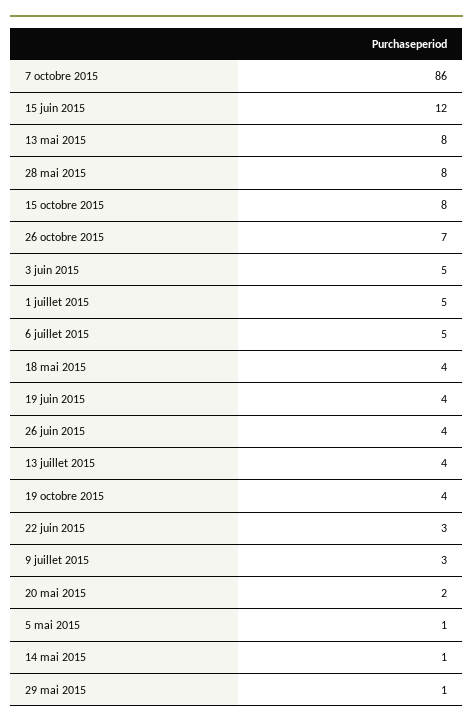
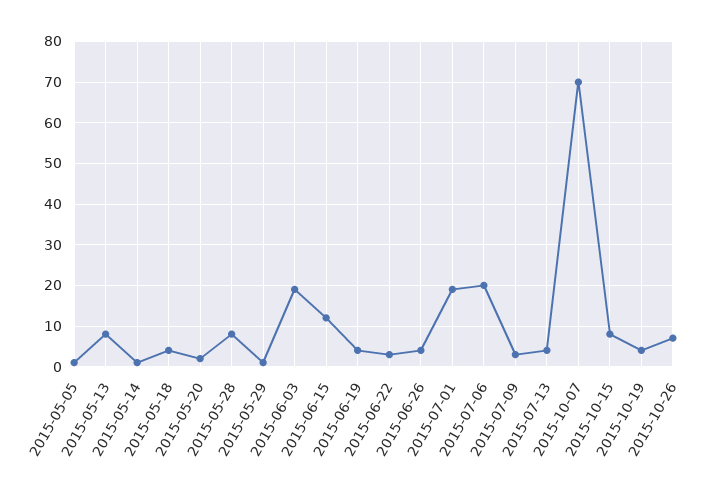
  {
-   "7 octobre 2015": 86,
+   "7 octobre 2015": 70,
    "15 juin 2015": 12,
    "13 mai 2015": 8,
    "28 mai 2015": 8,
    "15 octobre 2015": 8,
    "26 octobre 2015": 7,
-   "3 juin 2015": 5,
+   "3 juin 2015": 20,
-   "1 juillet 2015": 5,
+   "1 juillet 2015": 20,
-   "6 juillet 2015": 5,
+   "6 juillet 2015": 20,
    "18 mai 2015": 4,
    "19 juin 2015": 4,
    "26 juin 2015": 4,
    "13 juillet 2015": 4,
    "19 octobre 2015": 4,
    "22 juin 2015": 3,
    "9 juillet 2015": 3,
    "20 mai 2015": 2,
    "5 mai 2015": 1,
    "14 mai 2015": 1,
    "29 mai 2015": 1
  }

